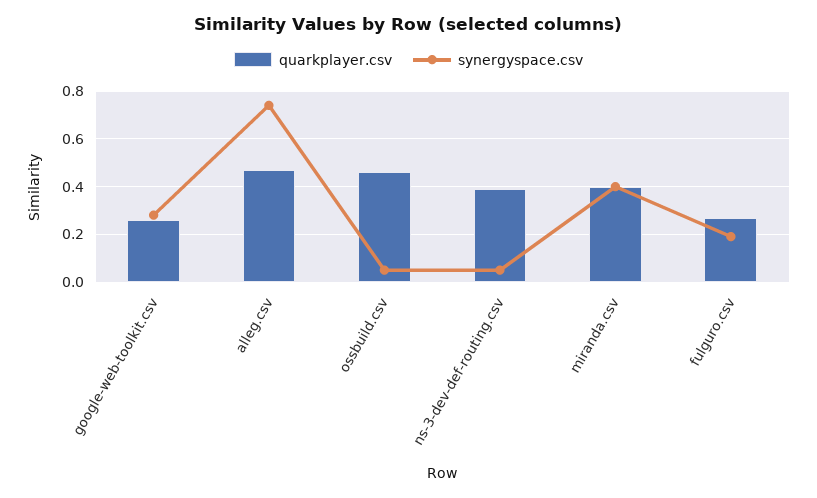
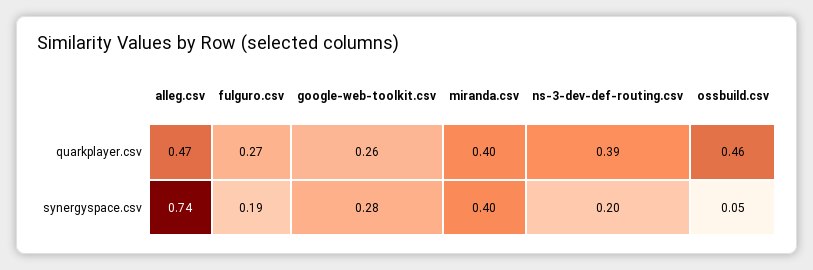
  {
    "quarkplayer.csv": {
      "google-web-toolkit.csv": 0.26,
      "alleg.csv": 0.47,
      "ossbuild.csv": 0.46,
      "ns-3-dev-def-routing.csv": 0.39,
      "miranda.csv": 0.4,
      "fulguro.csv": 0.27
    },
    "synergyspace.csv": {
      "google-web-toolkit.csv": 0.28,
      "alleg.csv": 0.74,
      "ossbuild.csv": 0.05,
-     "ns-3-dev-def-routing.csv": 0.05,
+     "ns-3-dev-def-routing.csv": 0.2,
      "miranda.csv": 0.4,
      "fulguro.csv": 0.19
    }
  }

